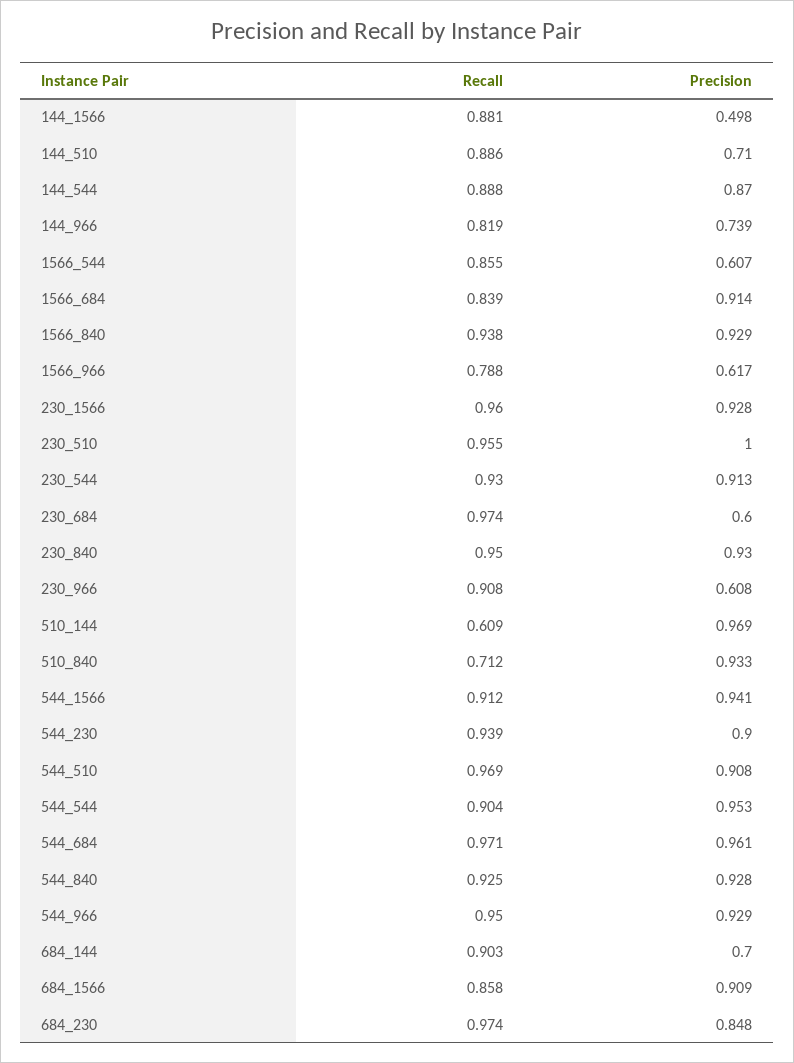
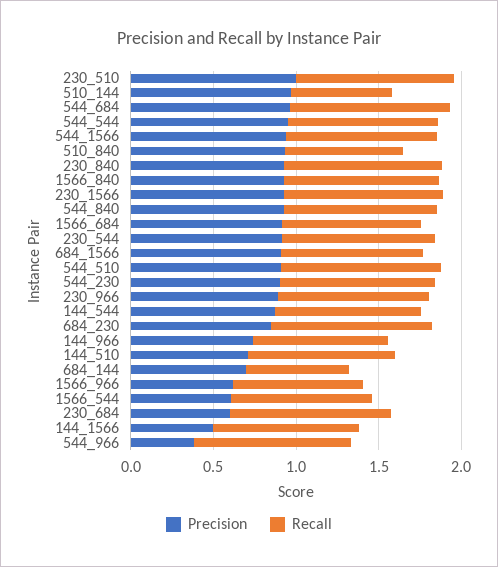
  {
    "Recall": {
      "144_1566": 0.881,
      "144_510": 0.886,
      "144_544": 0.888,
      "144_966": 0.819,
      "1566_544": 0.855,
      "1566_684": 0.839,
      "1566_840": 0.938,
      "1566_966": 0.788,
      "230_1566": 0.96,
      "230_510": 0.955,
      "230_544": 0.93,
      "230_684": 0.974,
      "230_840": 0.95,
      "230_966": 0.908,
      "510_144": 0.609,
      "510_840": 0.712,
      "544_1566": 0.912,
      "544_230": 0.939,
      "544_510": 0.969,
      "544_544": 0.904,
      "544_684": 0.971,
      "544_840": 0.925,
      "544_966": 0.95,
-     "684_144": 0.903,
+     "684_144": 0.6,
      "684_1566": 0.858,
      "684_230": 0.974
    },
    "Precision": {
      "144_1566": 0.498,
      "144_510": 0.71,
      "144_544": 0.87,
      "144_966": 0.739,
      "1566_544": 0.607,
      "1566_684": 0.914,
      "1566_840": 0.929,
      "1566_966": 0.617,
      "230_1566": 0.928,
      "230_510": 1,
      "230_544": 0.913,
      "230_684": 0.6,
      "230_840": 0.93,
-     "230_966": 0.608,
+     "230_966": 0.9,
      "510_144": 0.969,
      "510_840": 0.933,
      "544_1566": 0.941,
      "544_230": 0.9,
      "544_510": 0.908,
      "544_544": 0.953,
      "544_684": 0.961,
      "544_840": 0.928,
-     "544_966": 0.929,
+     "544_966": 0.4,
      "684_144": 0.7,
      "684_1566": 0.909,
      "684_230": 0.848
    }
  }

